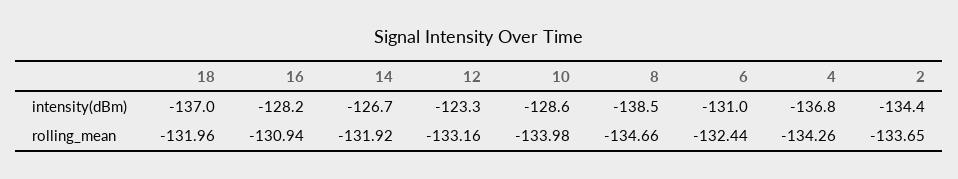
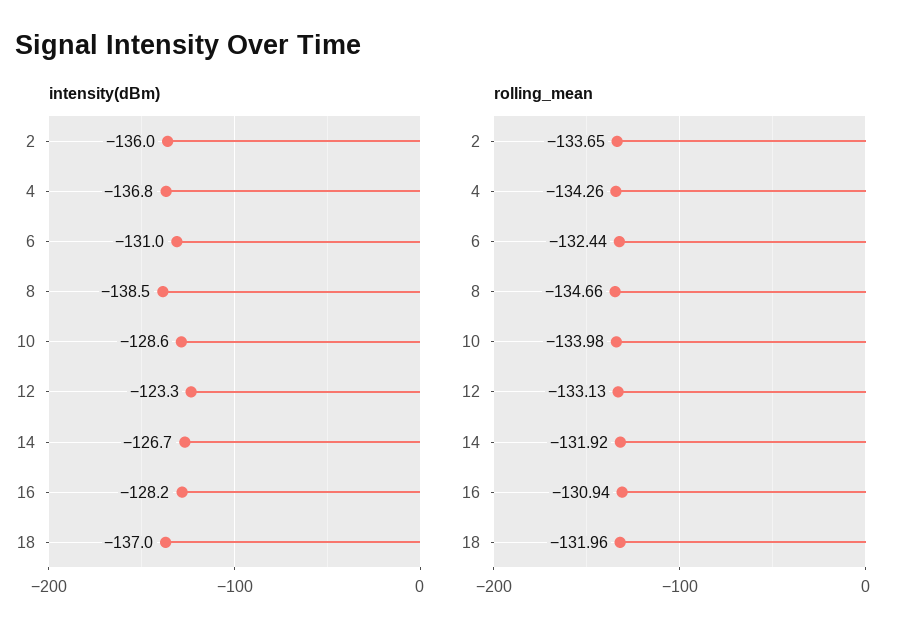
  {
    "intensity(dBm)": {
      "18": -137,
      "16": -128.2,
      "14": -126.7,
      "12": -123.3,
      "10": -128.6,
      "8": -138.5,
      "6": -131,
      "4": -136.8,
-     "2": -134.4
+     "2": -136
    },
    "rolling_mean": {
      "18": -131.96,
      "16": -130.94,
      "14": -131.92,
-     "12": -133.16,
+     "12": -133.13,
      "10": -133.98,
      "8": -134.66,
      "6": -132.44,
      "4": -134.26,
      "2": -133.65
    }
  }

